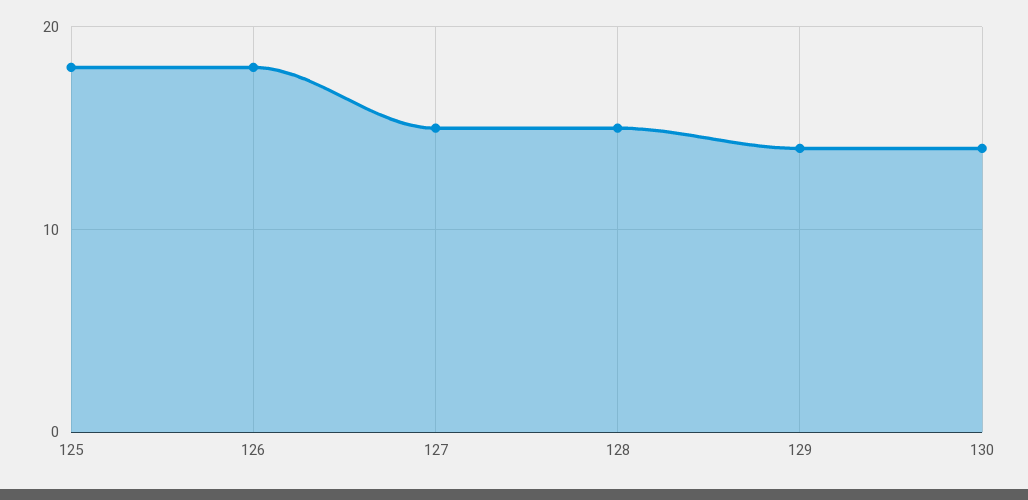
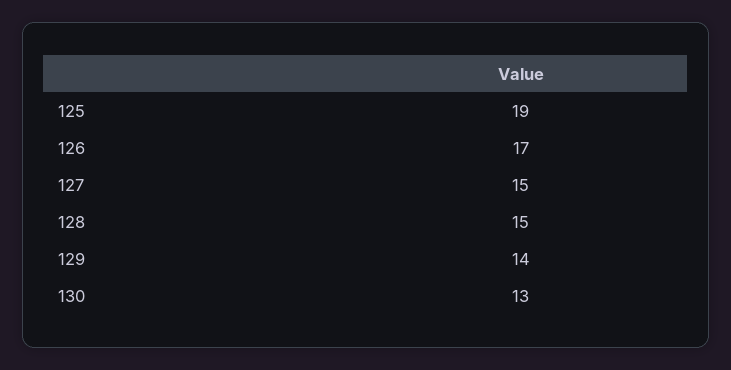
  {
-   "125": 18,
+   "125": 19,
-   "126": 18,
+   "126": 17,
    "127": 15,
    "128": 15,
    "129": 14,
-   "130": 14
+   "130": 13
  }

